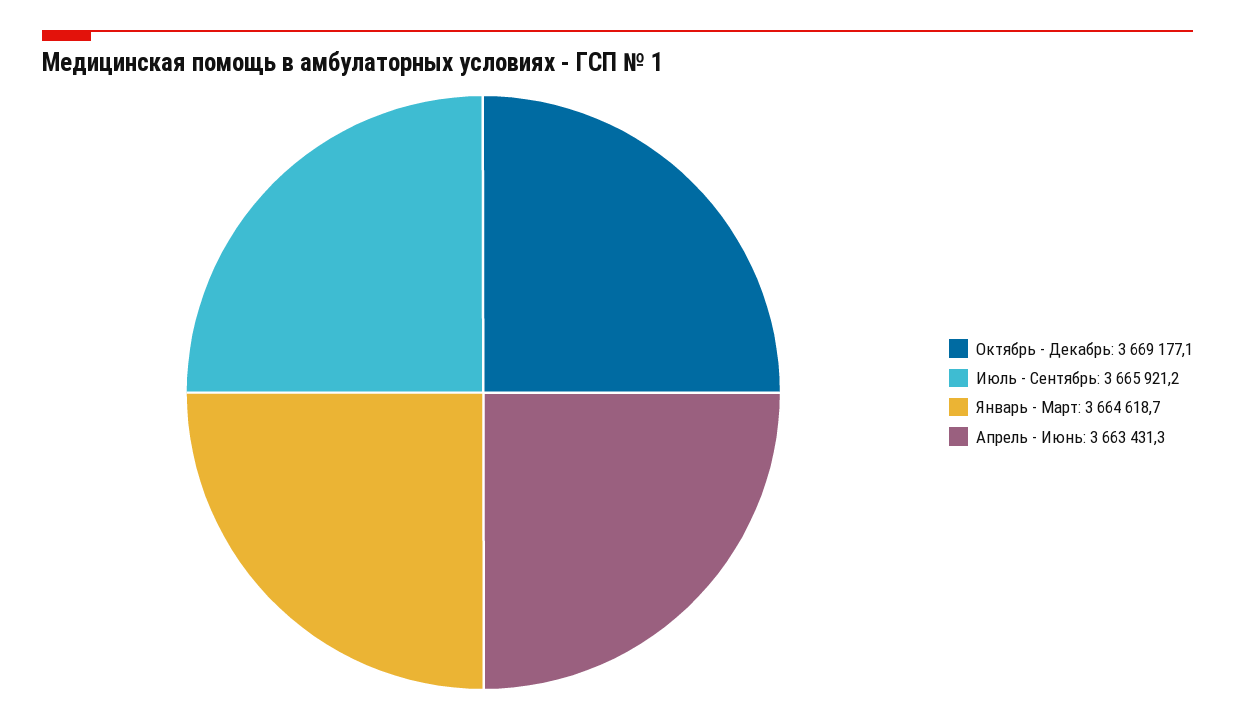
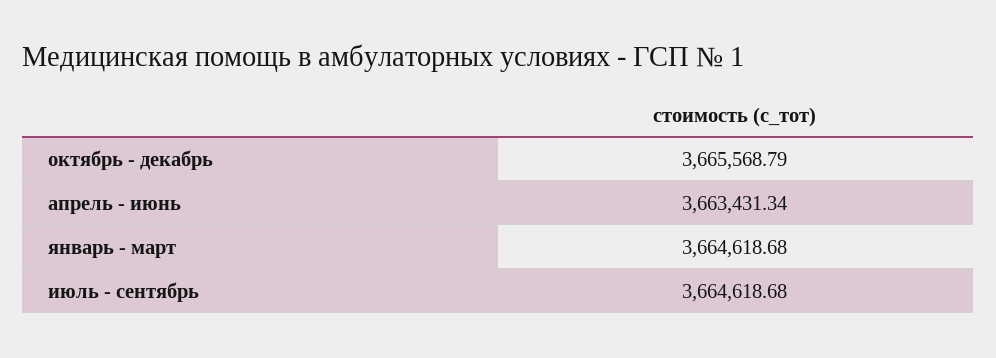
  {
-   "Октябрь - Декабрь": 3669177.1,
+   "Октябрь - Декабрь": 3665568.79,
-   "Июль - Сентябрь": 3665921.2,
+   "Июль - Сентябрь": 3664618.68,
    "Январь - Март": 3664618.68,
    "Апрель - Июнь": 3663431.34
  }

